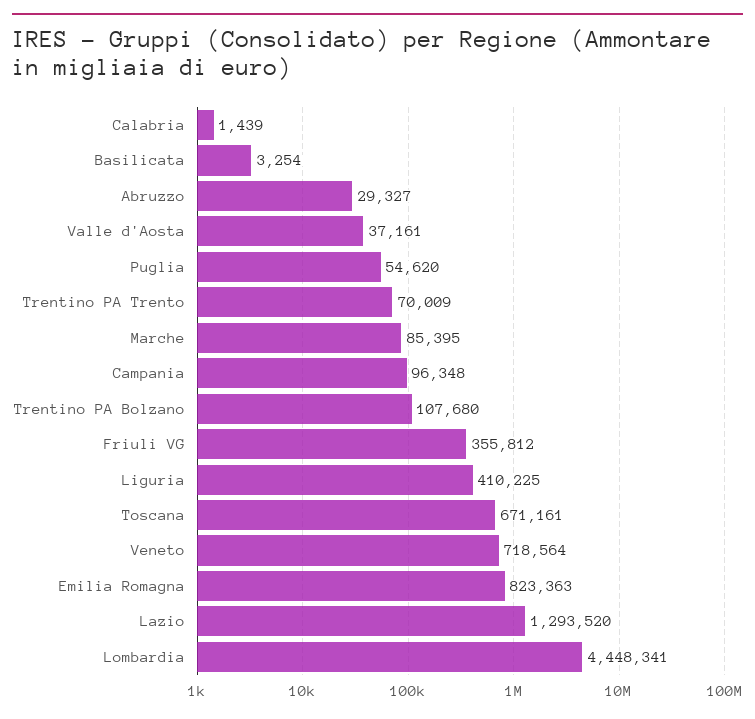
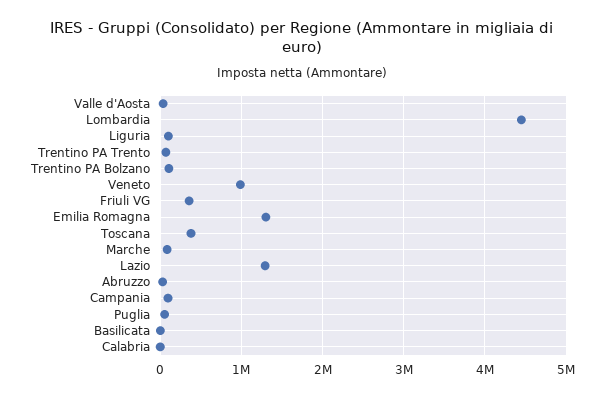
  {
    "Calabria": 1439,
    "Basilicata": 3254,
    "Abruzzo": 29327,
    "Valle d'Aosta": 37161,
    "Puglia": 54620,
    "Trentino PA Trento": 70009,
    "Marche": 85395,
    "Campania": 96348,
    "Trentino PA Bolzano": 107680,
    "Friuli VG": 355812,
-   "Liguria": 410225,
+   "Liguria": 100000,
-   "Toscana": 671161,
+   "Toscana": 400000,
-   "Veneto": 718564,
+   "Veneto": 1000000,
-   "Emilia Romagna": 823363,
+   "Emilia Romagna": 1300000,
    "Lazio": 1293520,
    "Lombardia": 4448341
  }

